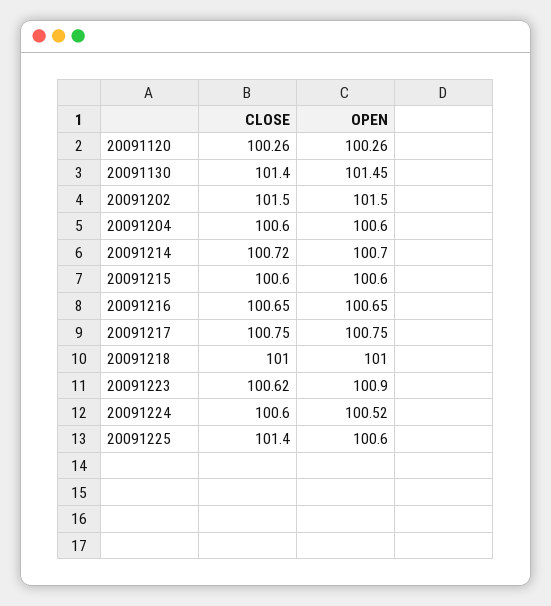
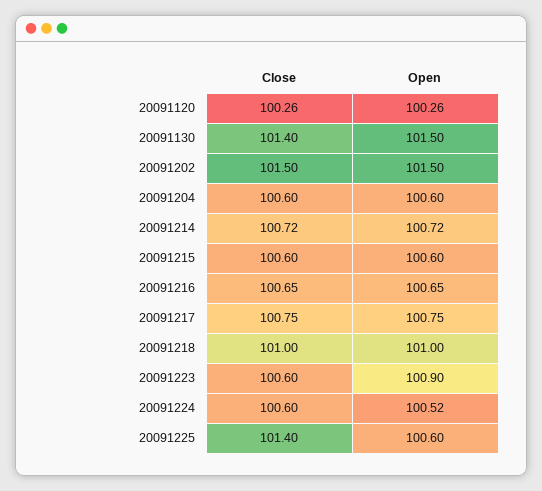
  {
    "CLOSE": {
      "20091120": 100.26,
      "20091130": 101.4,
      "20091202": 101.5,
      "20091204": 100.6,
      "20091214": 100.72,
      "20091215": 100.6,
      "20091216": 100.65,
      "20091217": 100.75,
      "20091218": 101,
-     "20091223": 100.62,
+     "20091223": 100.6,
      "20091224": 100.6,
      "20091225": 101.4
    },
    "OPEN": {
      "20091120": 100.26,
-     "20091130": 101.45,
+     "20091130": 101.5,
      "20091202": 101.5,
      "20091204": 100.6,
-     "20091214": 100.7,
+     "20091214": 100.72,
      "20091215": 100.6,
      "20091216": 100.65,
      "20091217": 100.75,
      "20091218": 101,
      "20091223": 100.9,
      "20091224": 100.52,
      "20091225": 100.6
    }
  }

